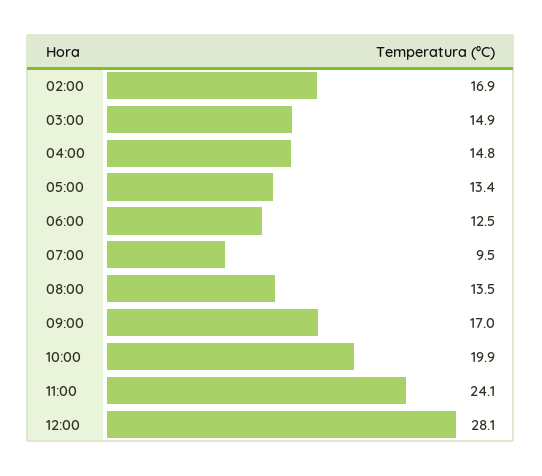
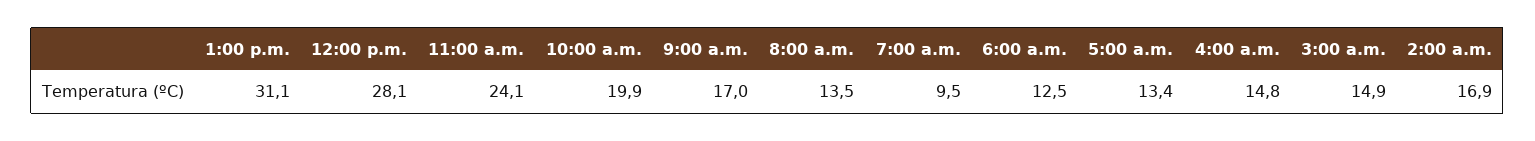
  {
    "02:00": 16.9,
    "03:00": 14.9,
    "04:00": 14.8,
    "05:00": 13.4,
    "06:00": 12.5,
    "07:00": 9.5,
    "08:00": 13.5,
    "09:00": 17,
    "10:00": 19.9,
    "11:00": 24.1,
-   "12:00": 28.1
+   "12:00": 28.1,
+   "1:00 p.m.": 31.1
  }

